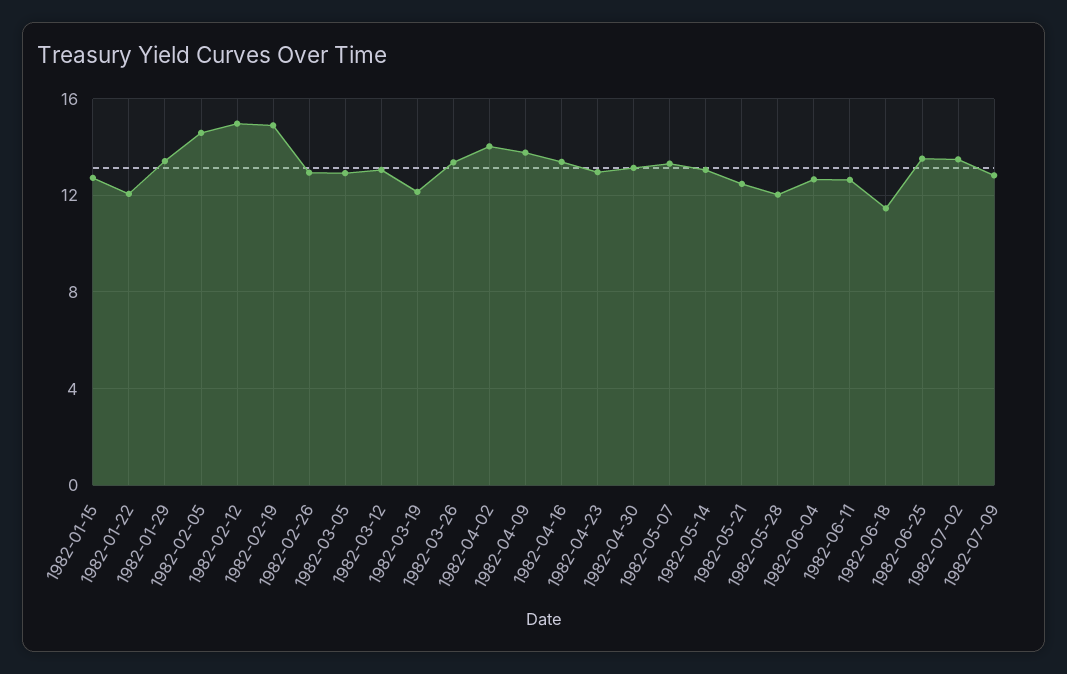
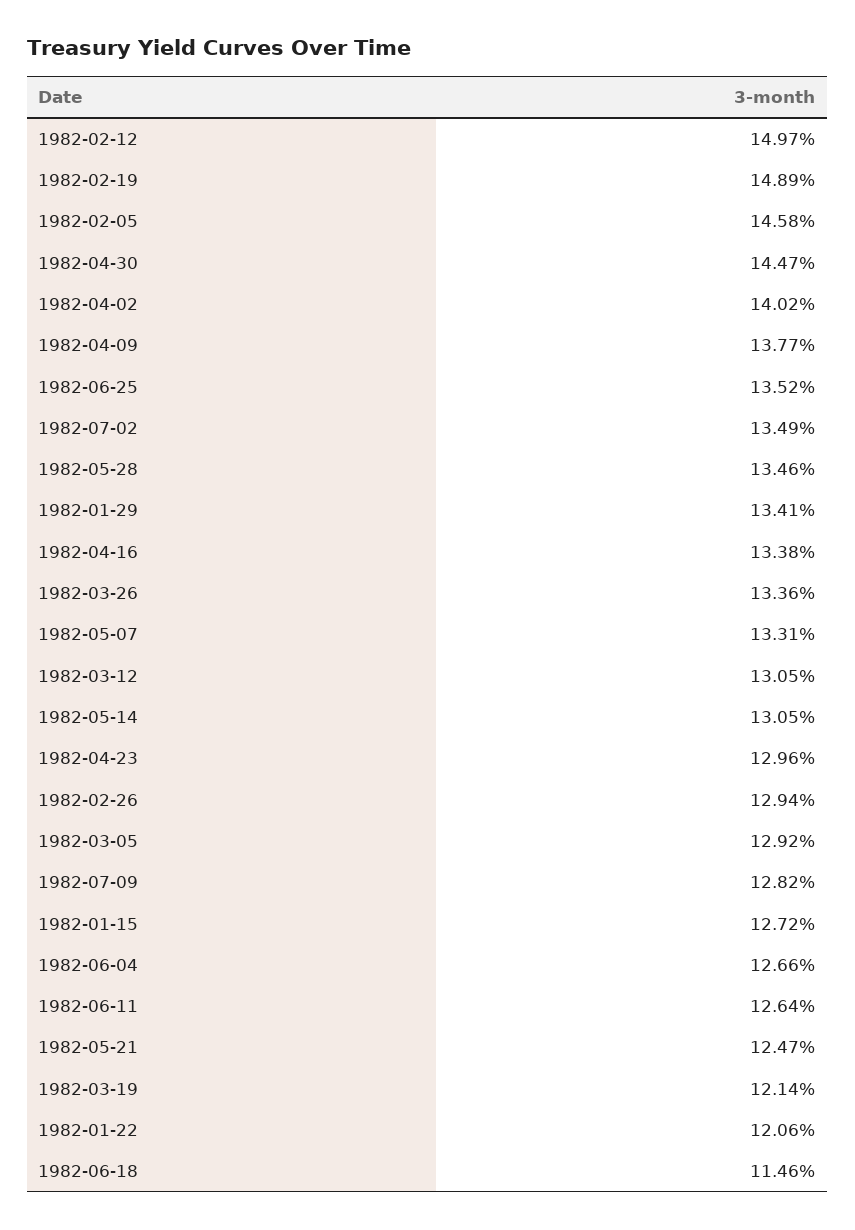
  {
    "1982-01-15": 12.72,
    "1982-01-22": 12.06,
    "1982-01-29": 13.41,
    "1982-02-05": 14.58,
    "1982-02-12": 14.97,
    "1982-02-19": 14.89,
    "1982-02-26": 12.94,
    "1982-03-05": 12.92,
    "1982-03-12": 13.05,
    "1982-03-19": 12.14,
    "1982-03-26": 13.36,
    "1982-04-02": 14.02,
    "1982-04-09": 13.77,
    "1982-04-16": 13.38,
    "1982-04-23": 12.96,
-   "1982-04-30": 13,
+   "1982-04-30": 14.47,
    "1982-05-07": 13.31,
    "1982-05-14": 13.05,
    "1982-05-21": 12.47,
-   "1982-05-28": 12,
+   "1982-05-28": 13.46,
    "1982-06-04": 12.66,
    "1982-06-11": 12.64,
    "1982-06-18": 11.46,
    "1982-06-25": 13.52,
    "1982-07-02": 13.49,
    "1982-07-09": 12.82
  }

